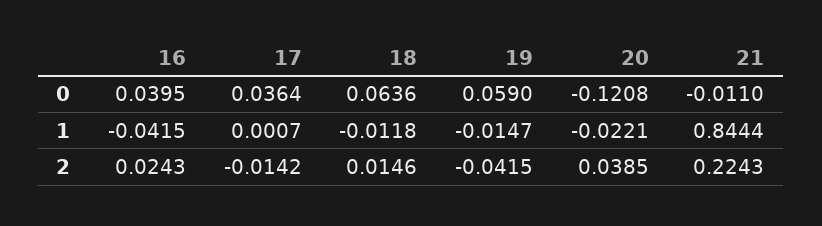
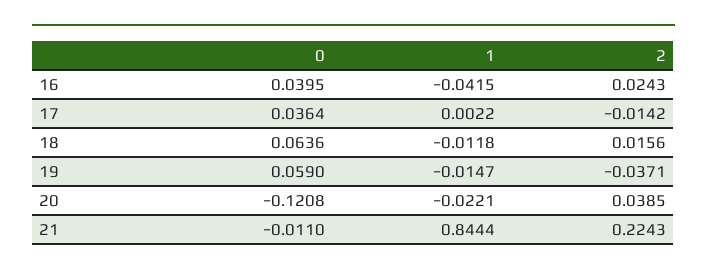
  {
    "16": {
      "0": 0.0395,
      "1": -0.0415,
      "2": 0.0243
    },
    "17": {
      "0": 0.0364,
-     "1": 0.0007,
+     "1": 0.0022,
      "2": -0.0142
    },
    "18": {
      "0": 0.0636,
      "1": -0.0118,
-     "2": 0.0146
+     "2": 0.0156
    },
    "19": {
      "0": 0.059,
      "1": -0.0147,
-     "2": -0.0415
+     "2": -0.0371
    },
    "20": {
      "0": -0.1208,
      "1": -0.0221,
      "2": 0.0385
    },
    "21": {
      "0": -0.011,
      "1": 0.8444,
      "2": 0.2243
    }
  }

